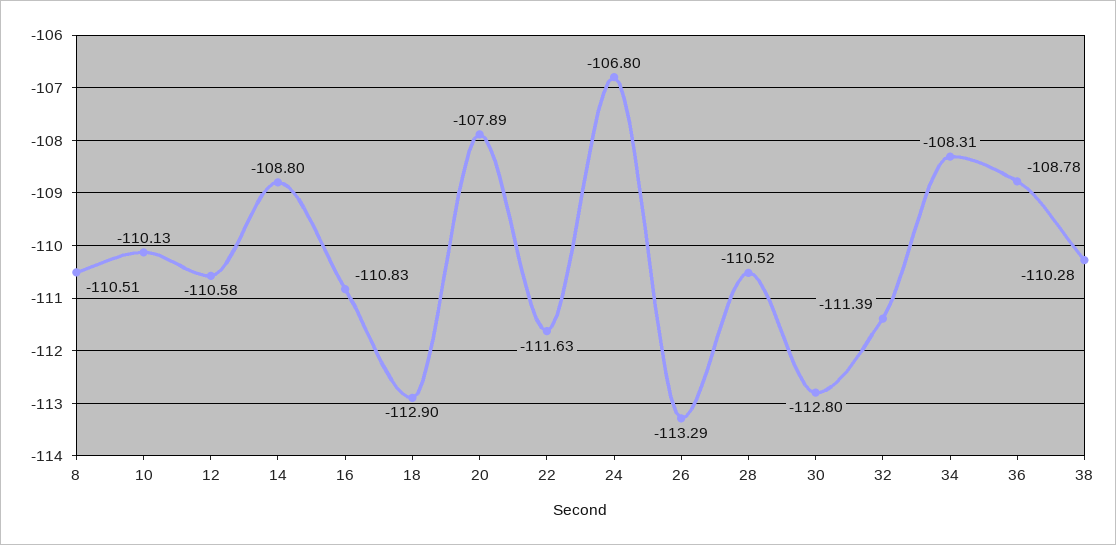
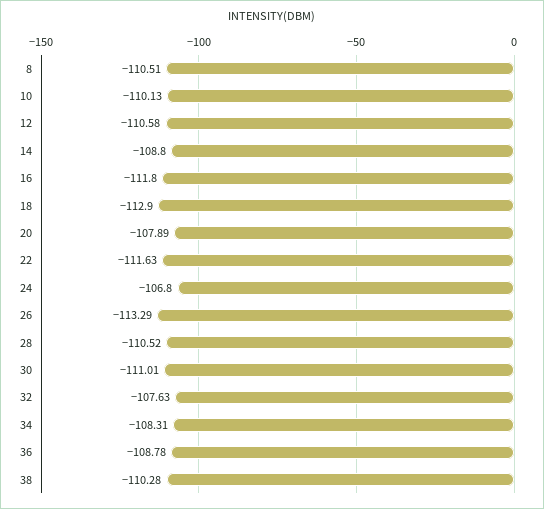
  {
    "8": -110.51,
    "10": -110.13,
    "12": -110.58,
    "14": -108.8,
-   "16": -110.83,
+   "16": -111.8,
    "18": -112.9,
    "20": -107.89,
    "22": -111.63,
    "24": -106.8,
    "26": -113.29,
    "28": -110.52,
-   "30": -112.8,
+   "30": -111.01,
-   "32": -111.39,
+   "32": -107.63,
    "34": -108.31,
    "36": -108.78,
    "38": -110.28
  }

